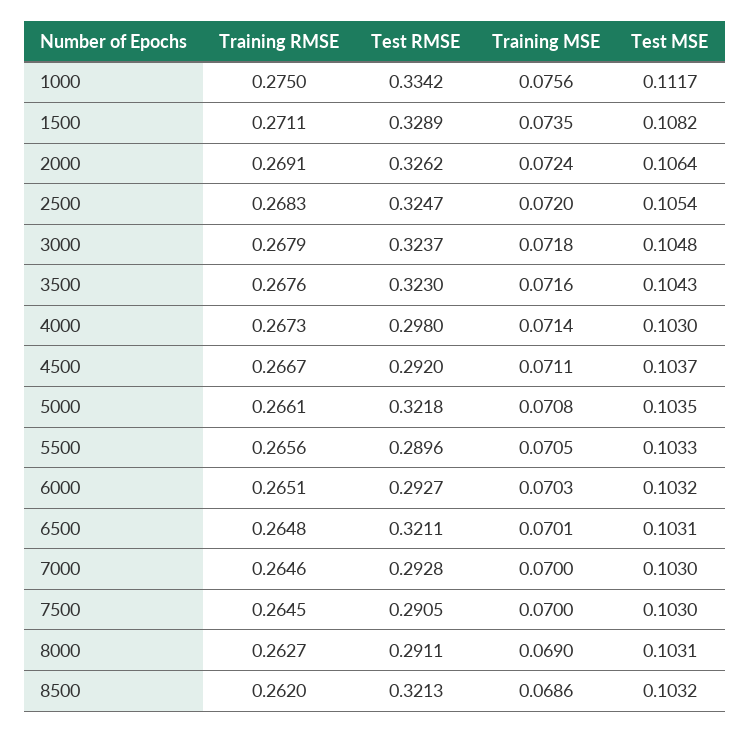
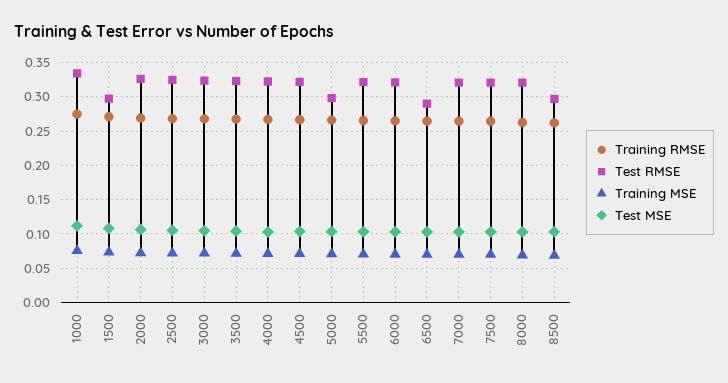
  {
    "Training RMSE": {
      "1000": 0.275,
      "1500": 0.2711,
      "2000": 0.2691,
      "2500": 0.2683,
      "3000": 0.2679,
      "3500": 0.2676,
      "4000": 0.2673,
      "4500": 0.2667,
      "5000": 0.2661,
      "5500": 0.2656,
      "6000": 0.2651,
      "6500": 0.2648,
      "7000": 0.2646,
      "7500": 0.2645,
      "8000": 0.2627,
      "8500": 0.262
    },
    "Test RMSE": {
      "1000": 0.3342,
-     "1500": 0.3289,
+     "1500": 0.3,
      "2000": 0.3262,
      "2500": 0.3247,
      "3000": 0.3237,
      "3500": 0.323,
-     "4000": 0.298,
+     "4000": 0.32,
-     "4500": 0.292,
+     "4500": 0.32,
-     "5000": 0.3218,
+     "5000": 0.3,
-     "5500": 0.2896,
+     "5500": 0.32,
-     "6000": 0.2927,
+     "6000": 0.32,
-     "6500": 0.3211,
+     "6500": 0.29,
-     "7000": 0.2928,
+     "7000": 0.32,
-     "7500": 0.2905,
+     "7500": 0.32,
-     "8000": 0.2911,
+     "8000": 0.32,
-     "8500": 0.3213
+     "8500": 0.3
    },
    "Training MSE": {
      "1000": 0.0756,
      "1500": 0.0735,
      "2000": 0.0724,
      "2500": 0.072,
      "3000": 0.0718,
      "3500": 0.0716,
      "4000": 0.0714,
      "4500": 0.0711,
      "5000": 0.0708,
      "5500": 0.0705,
      "6000": 0.0703,
      "6500": 0.0701,
      "7000": 0.07,
      "7500": 0.07,
      "8000": 0.069,
      "8500": 0.0686
    },
    "Test MSE": {
      "1000": 0.1117,
      "1500": 0.1082,
      "2000": 0.1064,
      "2500": 0.1054,
      "3000": 0.1048,
      "3500": 0.1043,
      "4000": 0.103,
      "4500": 0.1037,
      "5000": 0.1035,
      "5500": 0.1033,
      "6000": 0.1032,
      "6500": 0.1031,
      "7000": 0.103,
      "7500": 0.103,
      "8000": 0.1031,
      "8500": 0.1032
    }
  }

